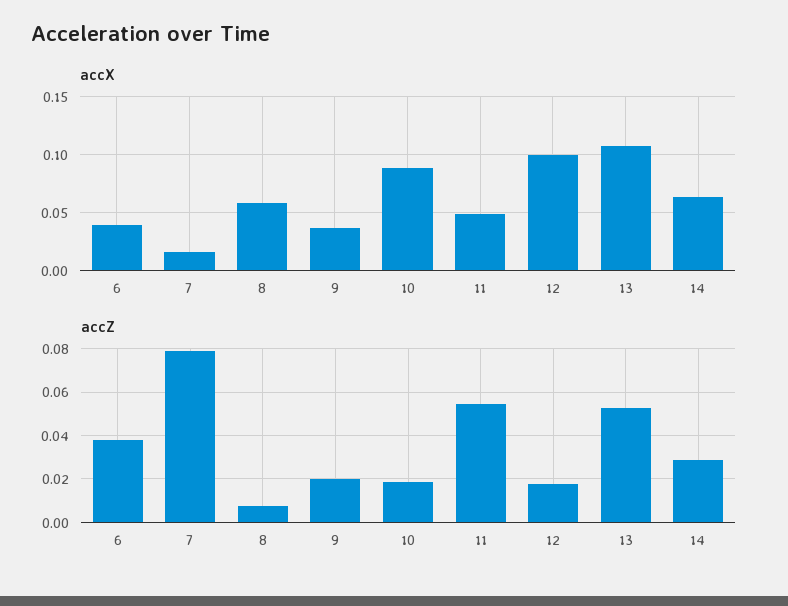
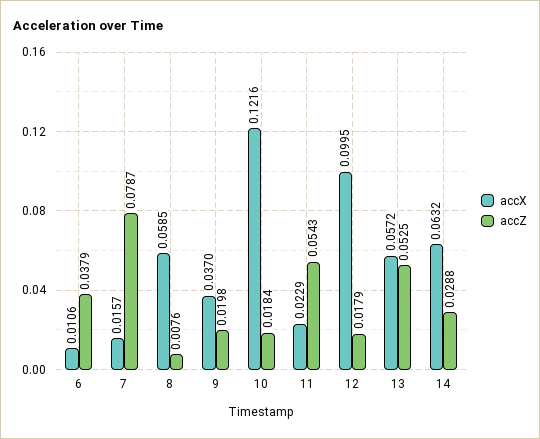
  {
    "accX": {
-     "6": 0.04,
+     "6": 0.0106,
      "7": 0.0157,
      "8": 0.0585,
      "9": 0.037,
-     "10": 0.09,
+     "10": 0.1216,
-     "11": 0.05,
+     "11": 0.0229,
      "12": 0.0995,
-     "13": 0.11,
+     "13": 0.0572,
      "14": 0.0632
    },
    "accZ": {
      "6": 0.0379,
      "7": 0.0787,
      "8": 0.0076,
      "9": 0.0198,
      "10": 0.0184,
      "11": 0.0543,
      "12": 0.0179,
      "13": 0.0525,
      "14": 0.0288
    }
  }

